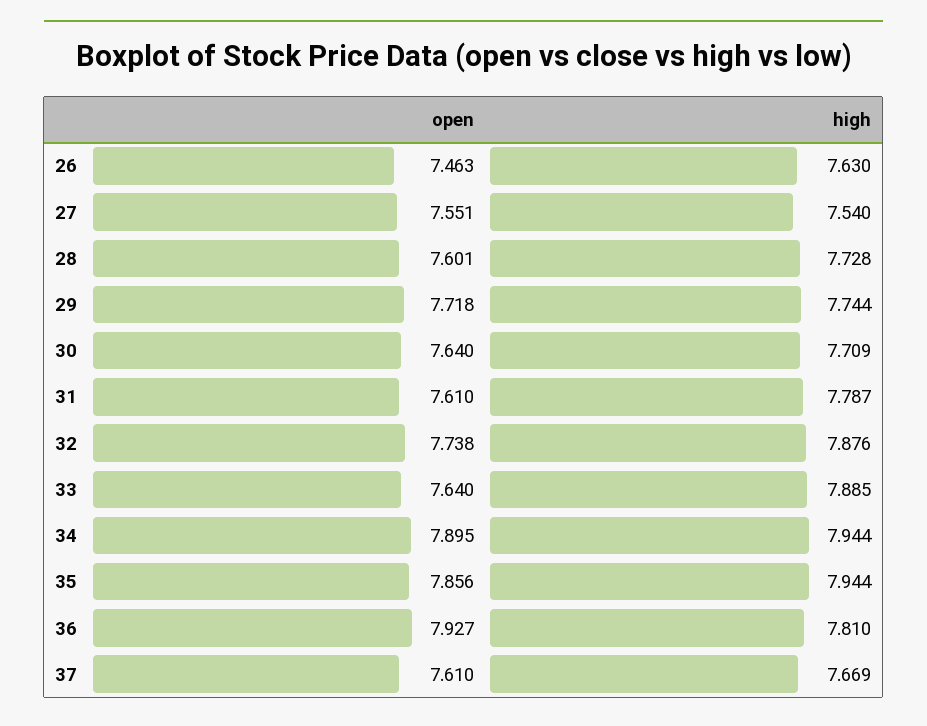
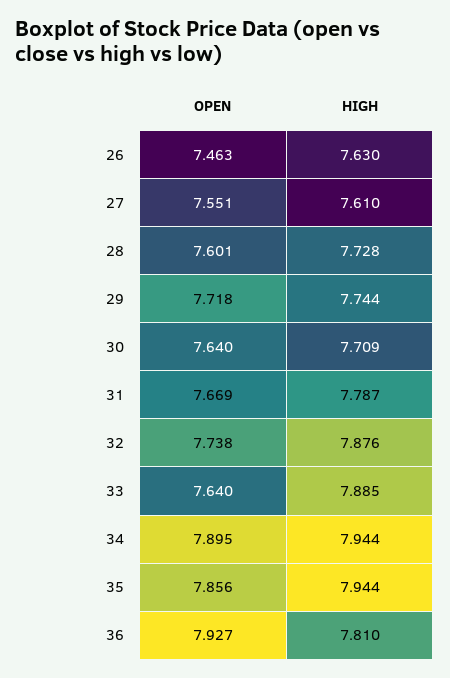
  {
    "open": {
      "26": 7.463,
      "27": 7.551,
      "28": 7.601,
      "29": 7.718,
      "30": 7.64,
-     "31": 7.61,
+     "31": 7.669,
      "32": 7.738,
      "33": 7.64,
      "34": 7.895,
      "35": 7.856,
-     "36": 7.927,
+     "36": 7.927
-     "37": 7.61
    },
    "high": {
      "26": 7.63,
-     "27": 7.54,
+     "27": 7.61,
      "28": 7.728,
      "29": 7.744,
      "30": 7.709,
      "31": 7.787,
      "32": 7.876,
      "33": 7.885,
      "34": 7.944,
      "35": 7.944,
-     "36": 7.81,
+     "36": 7.81
-     "37": 7.669
    }
  }

